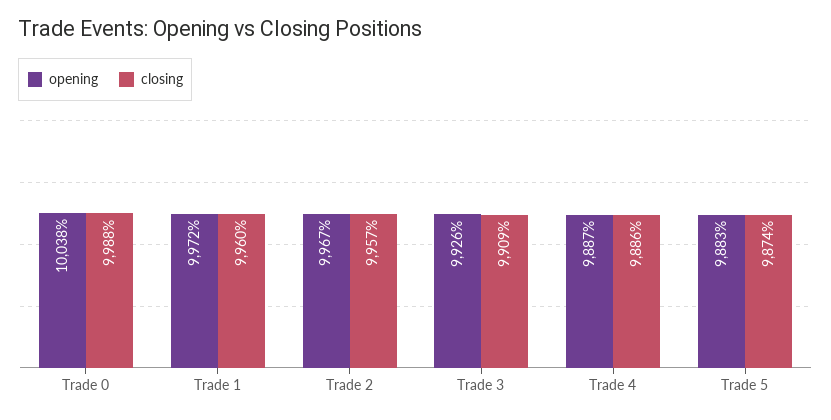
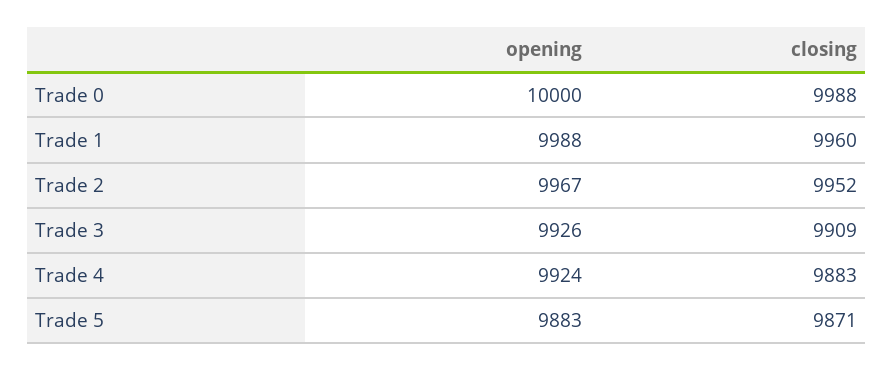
  {
    "opening": {
-     "Trade 0": 10038,
+     "Trade 0": 10000,
-     "Trade 1": 9972,
+     "Trade 1": 9988,
      "Trade 2": 9967,
      "Trade 3": 9926,
-     "Trade 4": 9887,
+     "Trade 4": 9924,
      "Trade 5": 9883
    },
    "closing": {
      "Trade 0": 9988,
      "Trade 1": 9960,
-     "Trade 2": 9957,
+     "Trade 2": 9952,
      "Trade 3": 9909,
-     "Trade 4": 9886,
+     "Trade 4": 9883,
-     "Trade 5": 9874
+     "Trade 5": 9871
    }
  }

